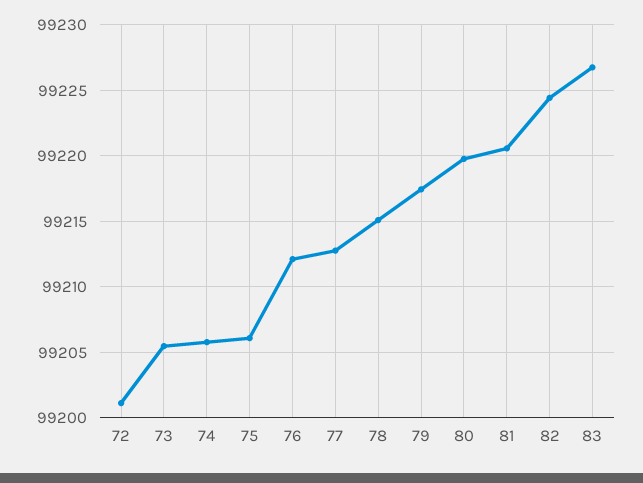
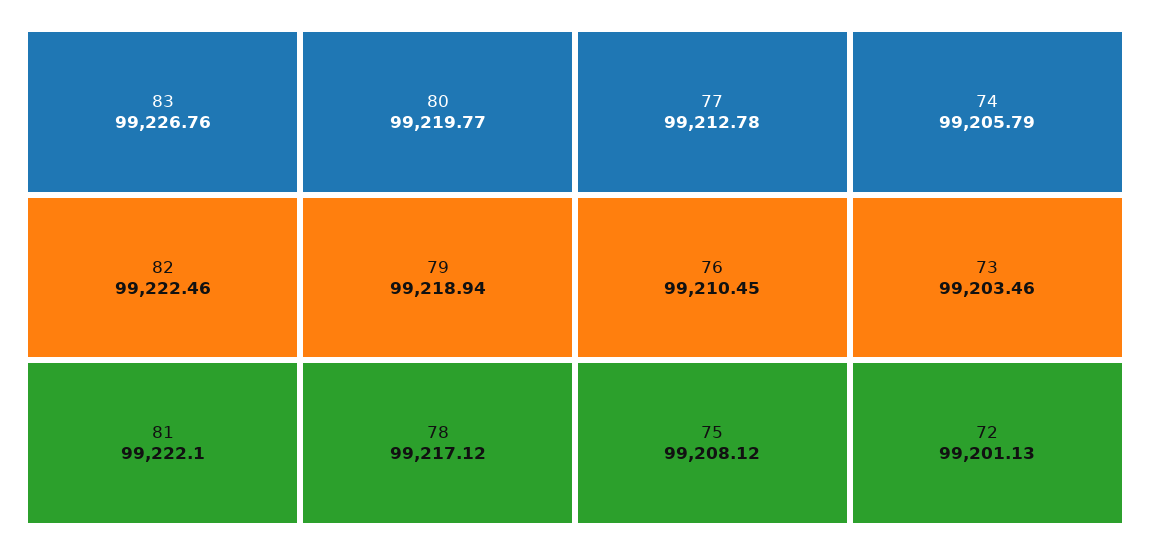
  {
    "72": 99201.13,
-   "73": 99205.5,
+   "73": 99203.46,
    "74": 99205.79,
-   "75": 99206,
+   "75": 99208.12,
-   "76": 99212,
+   "76": 99210.45,
    "77": 99212.78,
-   "78": 99215,
+   "78": 99217.12,
-   "79": 99217.5,
+   "79": 99218.94,
    "80": 99219.77,
-   "81": 99220.5,
+   "81": 99222.1,
-   "82": 99224.5,
+   "82": 99222.46,
    "83": 99226.76
  }

